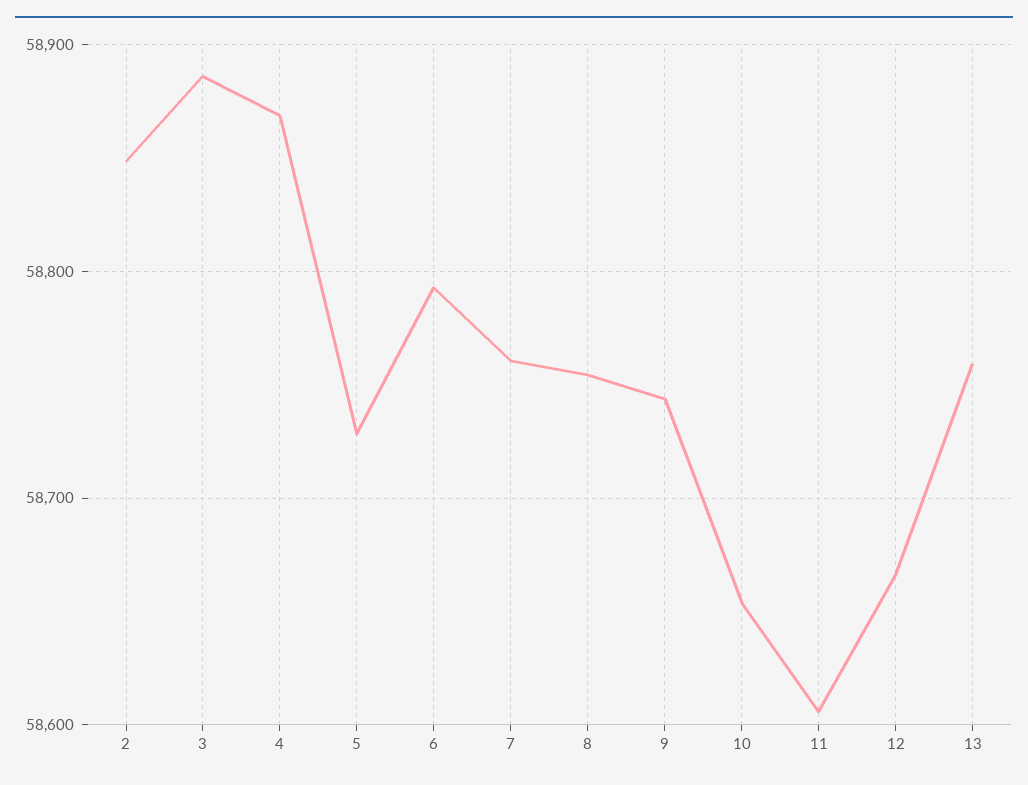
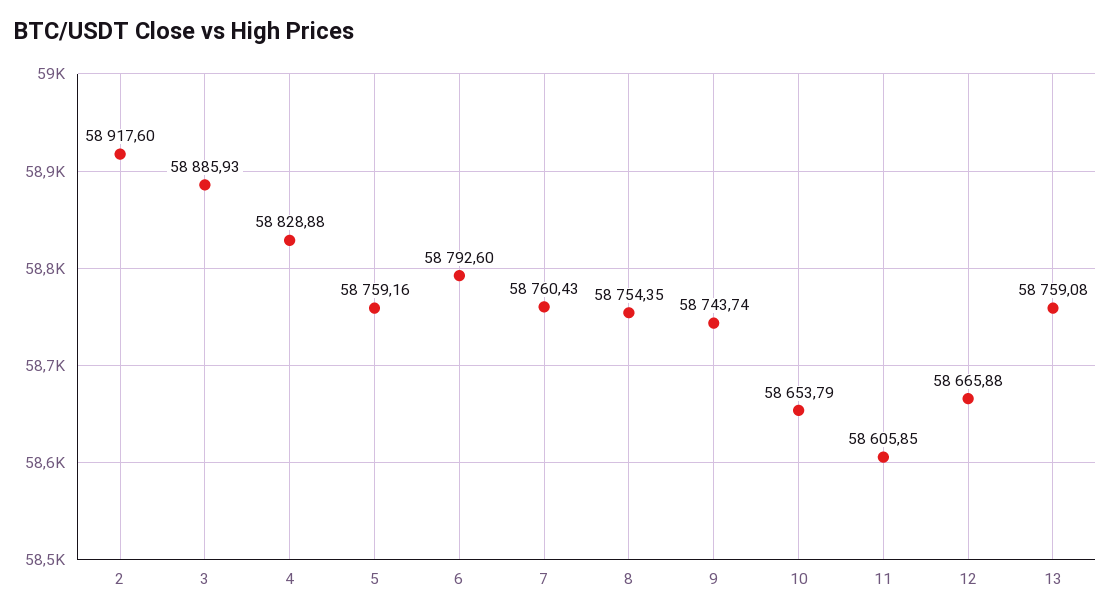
  {
-   "2": 58850,
+   "2": 58917.6,
    "3": 58885.93,
-   "4": 58870,
+   "4": 58828.88,
-   "5": 58730,
+   "5": 58759.16,
    "6": 58792.6,
    "7": 58760.43,
    "8": 58754.35,
    "9": 58743.74,
    "10": 58653.79,
    "11": 58605.85,
    "12": 58665.88,
    "13": 58759.08
  }

